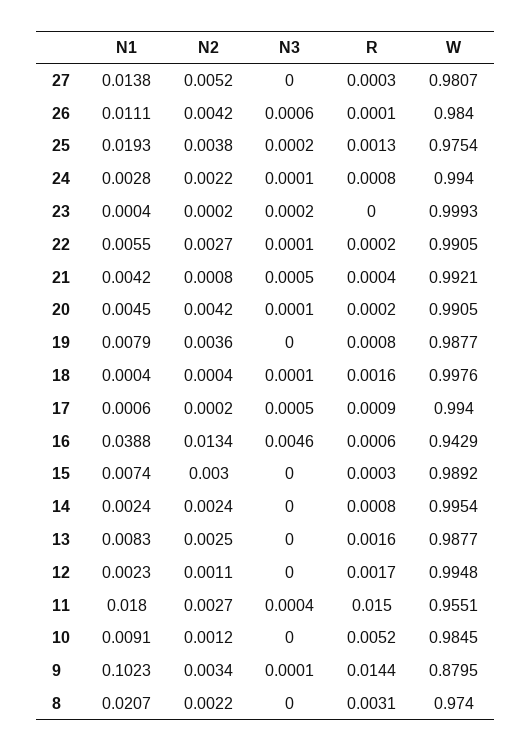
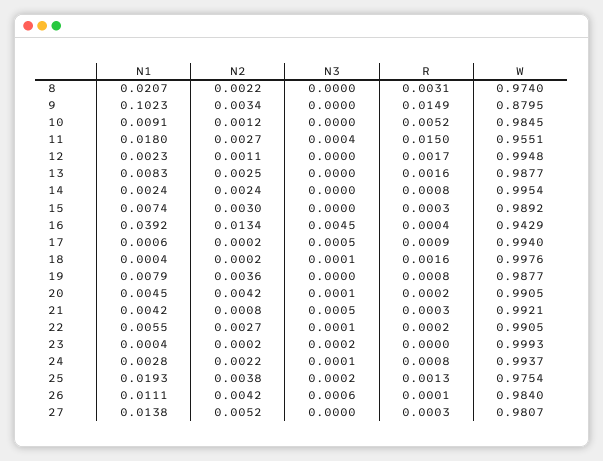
  {
    "N1": {
      "27": 0.0138,
      "26": 0.0111,
      "25": 0.0193,
      "24": 0.0028,
      "23": 0.0004,
      "22": 0.0055,
      "21": 0.0042,
      "20": 0.0045,
      "19": 0.0079,
      "18": 0.0004,
      "17": 0.0006,
-     "16": 0.0388,
+     "16": 0.0392,
      "15": 0.0074,
      "14": 0.0024,
      "13": 0.0083,
      "12": 0.0023,
      "11": 0.018,
      "10": 0.0091,
      "9": 0.1023,
      "8": 0.0207
    },
    "N2": {
      "27": 0.0052,
      "26": 0.0042,
      "25": 0.0038,
      "24": 0.0022,
      "23": 0.0002,
      "22": 0.0027,
      "21": 0.0008,
      "20": 0.0042,
      "19": 0.0036,
-     "18": 0.0004,
+     "18": 0.0002,
      "17": 0.0002,
      "16": 0.0134,
      "15": 0.003,
      "14": 0.0024,
      "13": 0.0025,
      "12": 0.0011,
      "11": 0.0027,
      "10": 0.0012,
      "9": 0.0034,
      "8": 0.0022
    },
    "N3": {
      "27": 0,
      "26": 0.0006,
      "25": 0.0002,
      "24": 0.0001,
      "23": 0.0002,
      "22": 0.0001,
      "21": 0.0005,
      "20": 0.0001,
      "19": 0,
      "18": 0.0001,
      "17": 0.0005,
-     "16": 0.0046,
+     "16": 0.0045,
      "15": 0,
      "14": 0,
      "13": 0,
      "12": 0,
      "11": 0.0004,
      "10": 0,
-     "9": 0.0001,
+     "9": 0,
      "8": 0
    },
    "R": {
      "27": 0.0003,
      "26": 0.0001,
      "25": 0.0013,
      "24": 0.0008,
      "23": 0,
      "22": 0.0002,
-     "21": 0.0004,
+     "21": 0.0003,
      "20": 0.0002,
      "19": 0.0008,
      "18": 0.0016,
      "17": 0.0009,
-     "16": 0.0006,
+     "16": 0.0004,
      "15": 0.0003,
      "14": 0.0008,
      "13": 0.0016,
      "12": 0.0017,
      "11": 0.015,
      "10": 0.0052,
-     "9": 0.0144,
+     "9": 0.0149,
      "8": 0.0031
    },
    "W": {
      "27": 0.9807,
      "26": 0.984,
      "25": 0.9754,
-     "24": 0.994,
+     "24": 0.9937,
      "23": 0.9993,
      "22": 0.9905,
      "21": 0.9921,
      "20": 0.9905,
      "19": 0.9877,
      "18": 0.9976,
      "17": 0.994,
      "16": 0.9429,
      "15": 0.9892,
      "14": 0.9954,
      "13": 0.9877,
      "12": 0.9948,
      "11": 0.9551,
      "10": 0.9845,
      "9": 0.8795,
      "8": 0.974
    }
  }

